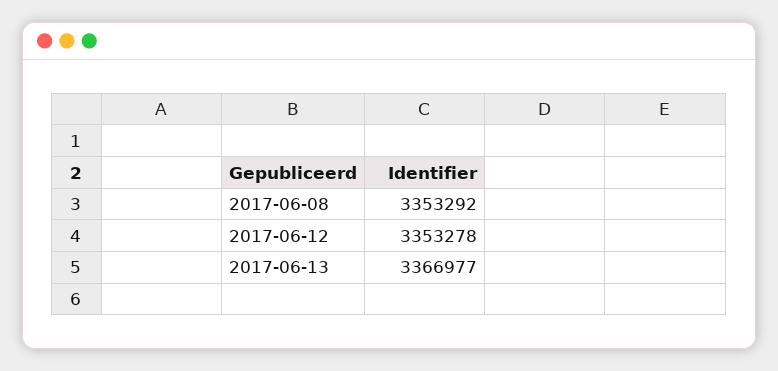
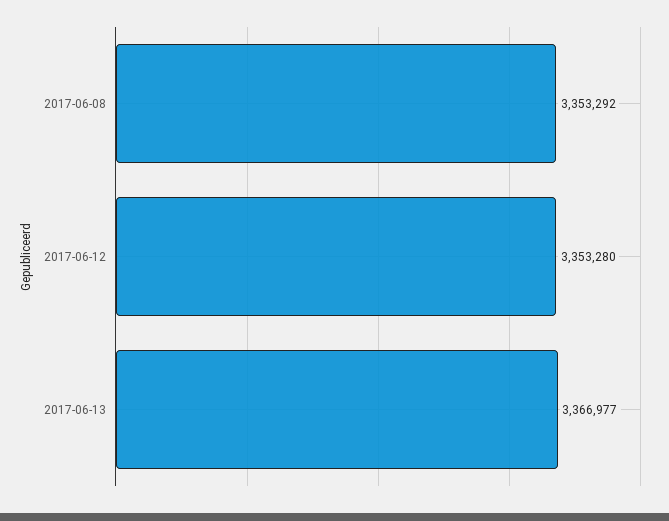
  {
    "2017-06-08": 3353292,
-   "2017-06-12": 3353278,
+   "2017-06-12": 3353280,
    "2017-06-13": 3366977
  }

